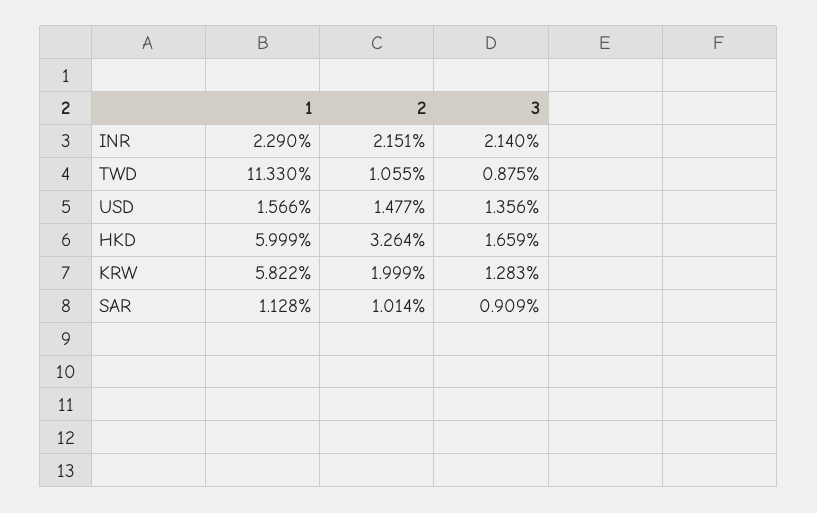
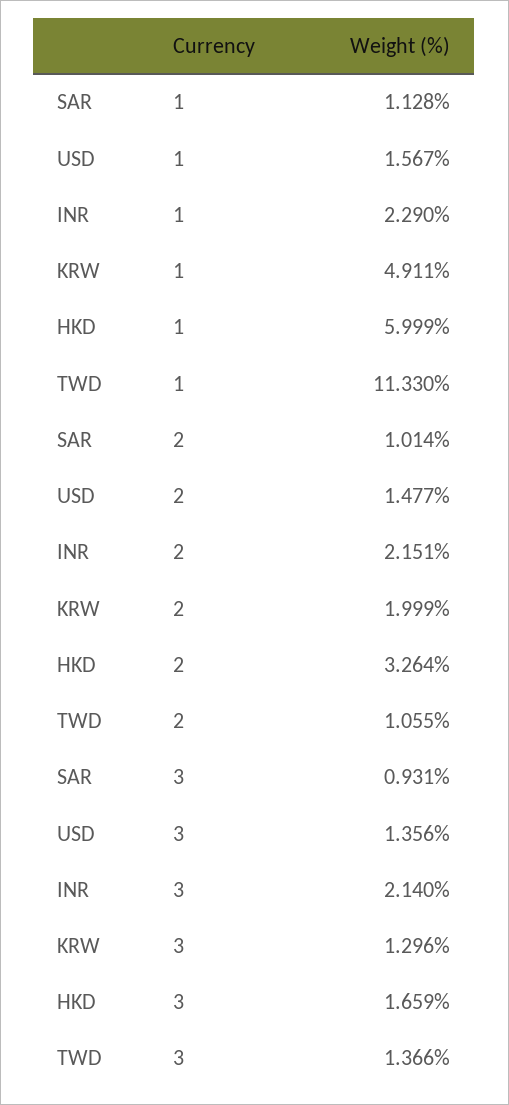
  {
    "1": {
      "INR": 2.29,
      "TWD": 11.33,
-     "USD": 1.566,
+     "USD": 1.567,
      "HKD": 5.999,
-     "KRW": 5.822,
+     "KRW": 4.911,
      "SAR": 1.128
    },
    "2": {
      "INR": 2.151,
      "TWD": 1.055,
      "USD": 1.477,
      "HKD": 3.264,
      "KRW": 1.999,
      "SAR": 1.014
    },
    "3": {
      "INR": 2.14,
-     "TWD": 0.875,
+     "TWD": 1.366,
      "USD": 1.356,
      "HKD": 1.659,
-     "KRW": 1.283,
+     "KRW": 1.296,
-     "SAR": 0.909
+     "SAR": 0.931
    }
  }

